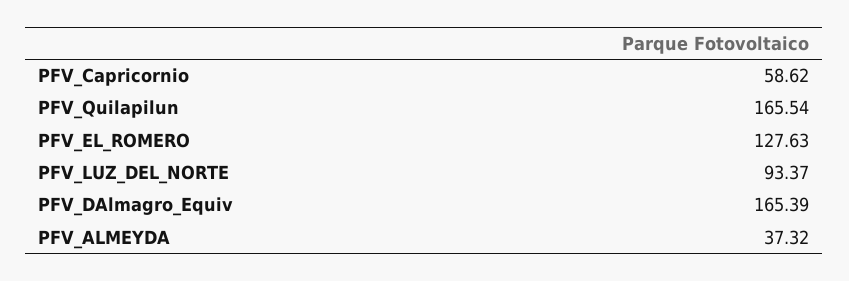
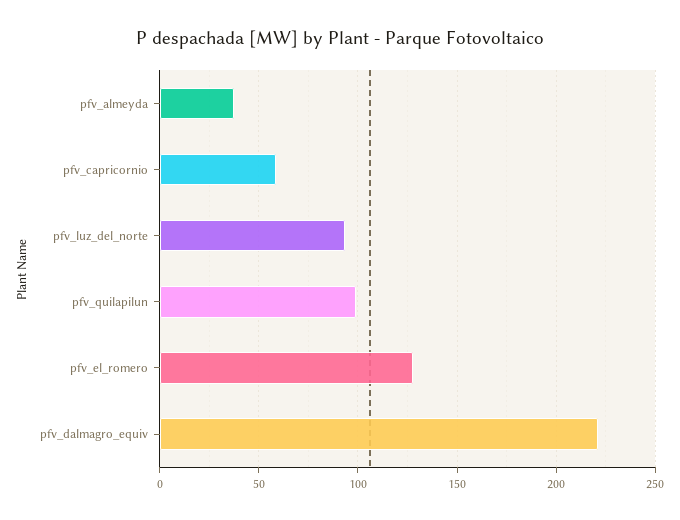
  {
    "PFV_Capricornio": 58.62,
-   "PFV_Quilapilun": 165.54,
+   "PFV_Quilapilun": 100,
    "PFV_EL_ROMERO": 127.63,
    "PFV_LUZ_DEL_NORTE": 93.37,
-   "PFV_DAlmagro_Equiv": 165.39,
+   "PFV_DAlmagro_Equiv": 220,
    "PFV_ALMEYDA": 37.32
  }

